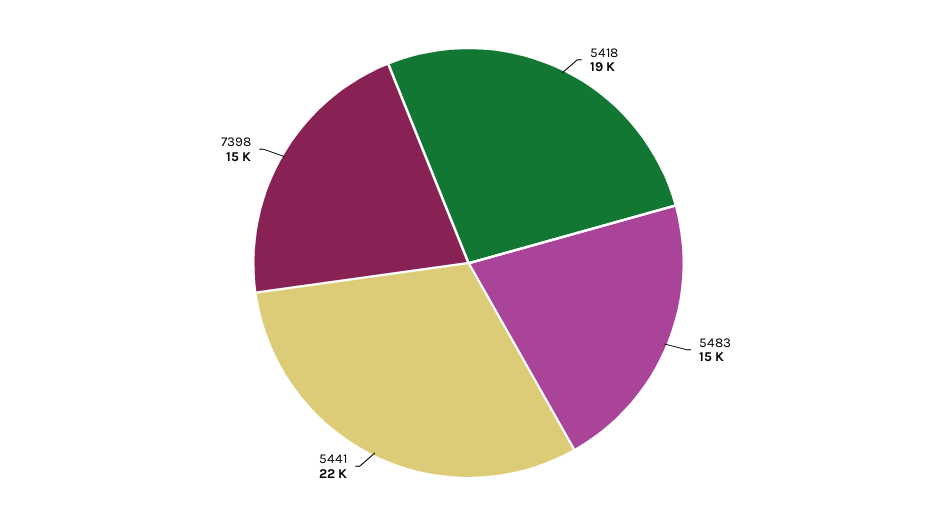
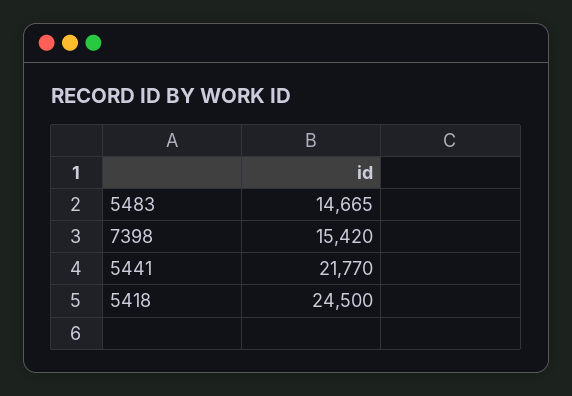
  {
-   "5418": 19000,
+   "5418": 24500,
    "5483": 14665,
    "5441": 21770,
    "7398": 15420
  }

